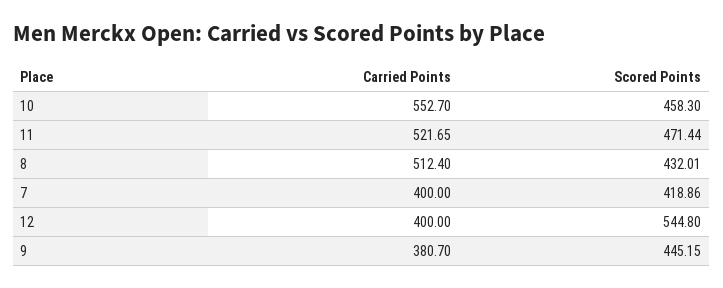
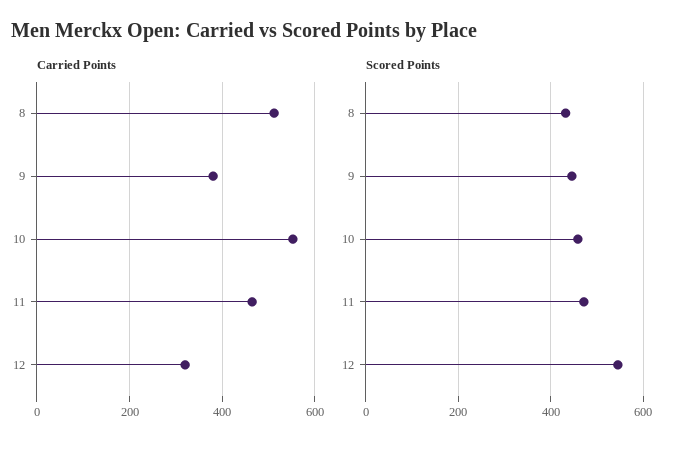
  {
    "Carried Points": {
      "10": 552.7,
-     "11": 521.65,
+     "11": 460,
      "8": 512.4,
-     "7": 400,
-     "12": 400,
+     "12": 320,
      "9": 380.7
    },
    "Scored Points": {
      "10": 458.3,
      "11": 471.44,
      "8": 432.01,
-     "7": 418.86,
      "12": 544.8,
      "9": 445.15
    }
  }

